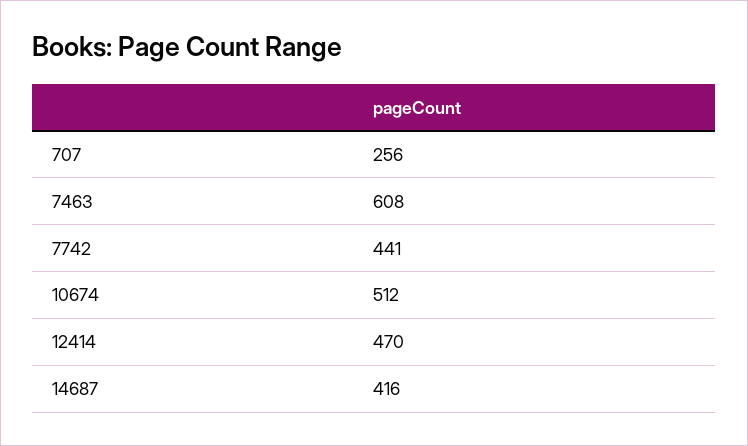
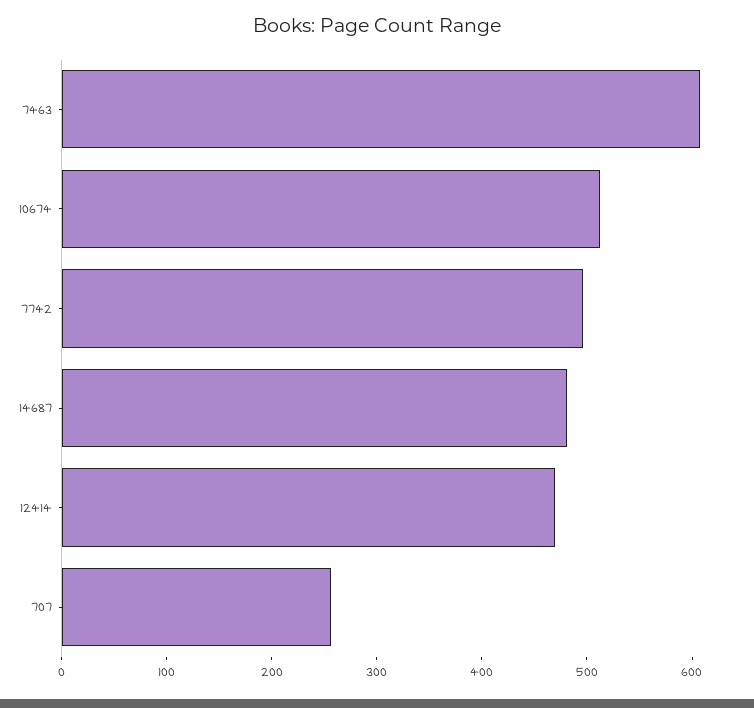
  {
    "707": 256,
    "7463": 608,
-   "7742": 441,
+   "7742": 500,
    "10674": 512,
    "12414": 470,
-   "14687": 416
+   "14687": 480
  }

